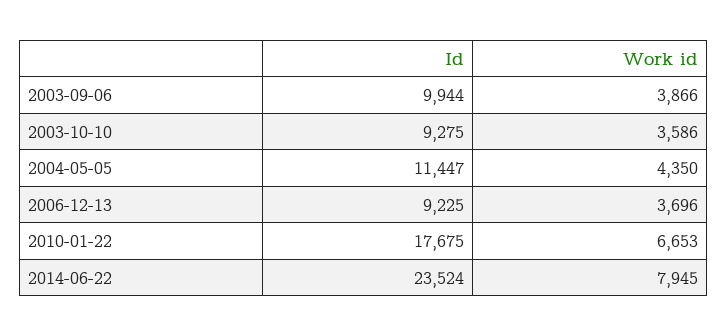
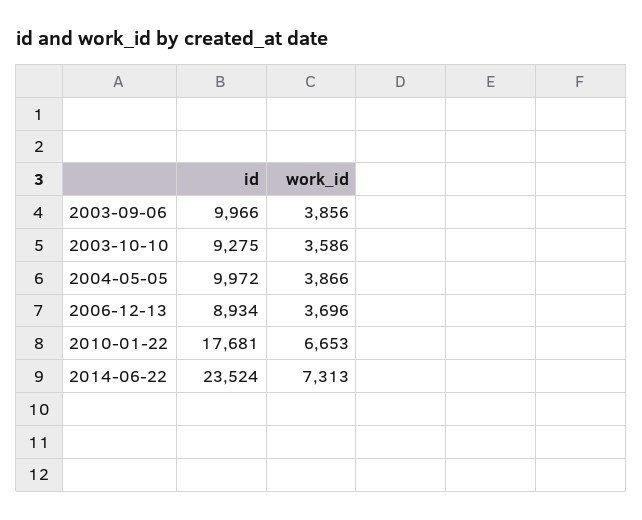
  {
    "Id": {
-     "2003-09-06": 9944,
+     "2003-09-06": 9966,
      "2003-10-10": 9275,
-     "2004-05-05": 11447,
+     "2004-05-05": 9972,
-     "2006-12-13": 9225,
+     "2006-12-13": 8934,
-     "2010-01-22": 17675,
+     "2010-01-22": 17681,
      "2014-06-22": 23524
    },
    "Work id": {
-     "2003-09-06": 3866,
+     "2003-09-06": 3856,
      "2003-10-10": 3586,
-     "2004-05-05": 4350,
+     "2004-05-05": 3866,
      "2006-12-13": 3696,
      "2010-01-22": 6653,
-     "2014-06-22": 7945
+     "2014-06-22": 7313
    }
  }

